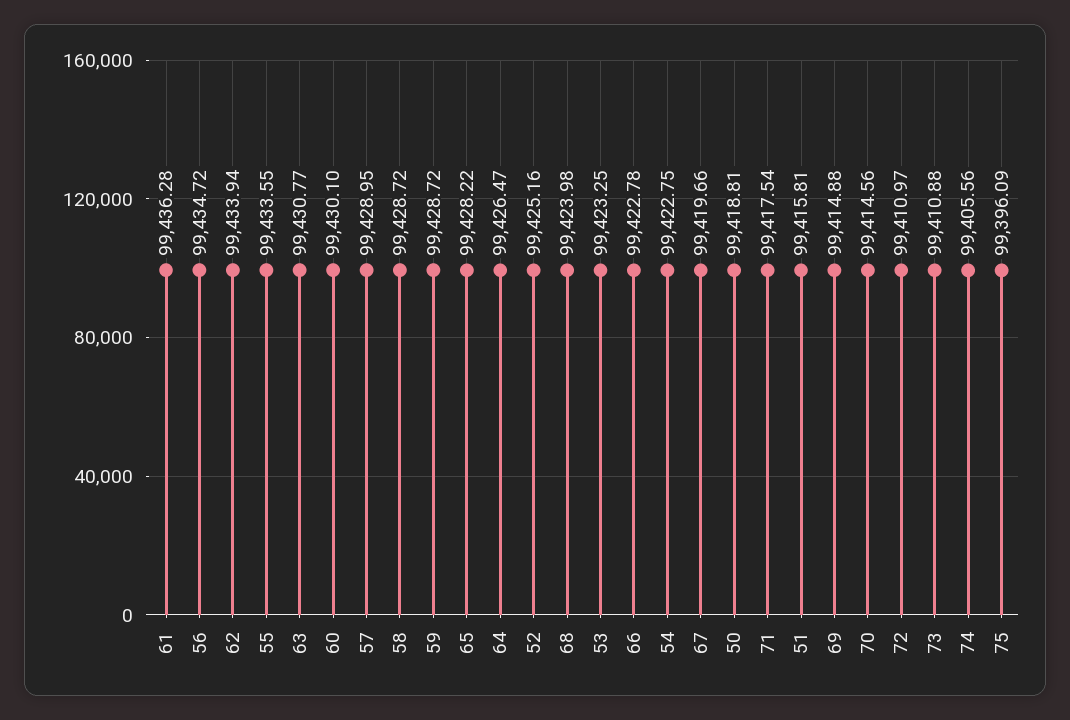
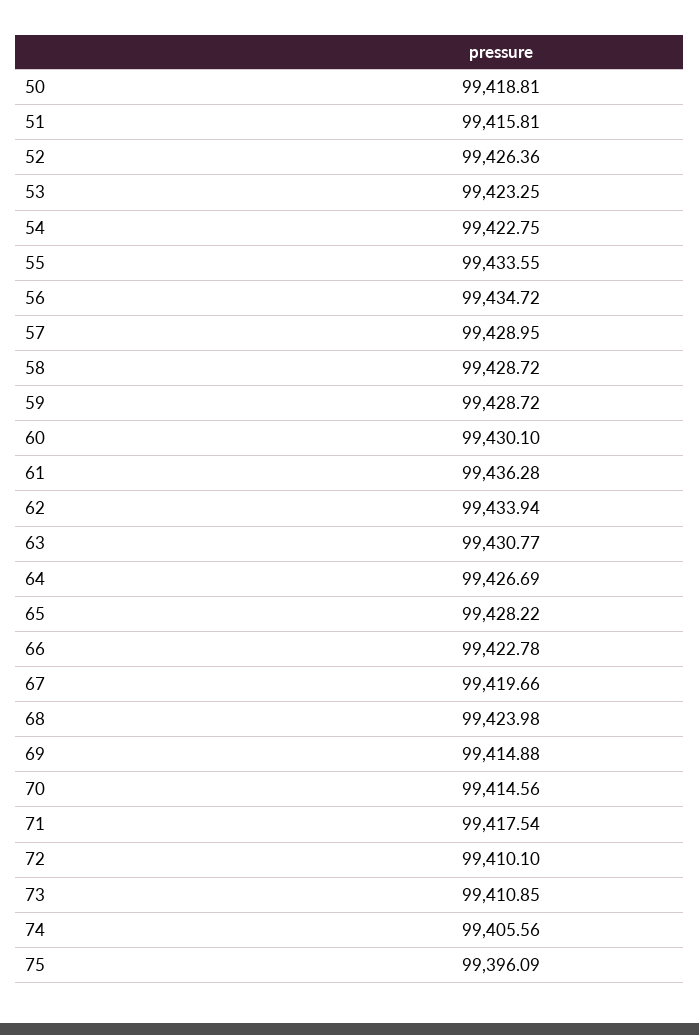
  {
    "61": 99436.28,
    "56": 99434.72,
    "62": 99433.94,
    "55": 99433.55,
    "63": 99430.77,
    "60": 99430.1,
    "57": 99428.95,
    "58": 99428.72,
    "59": 99428.72,
    "65": 99428.22,
-   "64": 99426.47,
+   "64": 99426.69,
-   "52": 99425.16,
+   "52": 99426.36,
    "68": 99423.98,
    "53": 99423.25,
    "66": 99422.78,
    "54": 99422.75,
    "67": 99419.66,
    "50": 99418.81,
    "71": 99417.54,
    "51": 99415.81,
    "69": 99414.88,
    "70": 99414.56,
-   "72": 99410.97,
+   "72": 99410.1,
-   "73": 99410.88,
+   "73": 99410.85,
    "74": 99405.56,
    "75": 99396.09
  }

